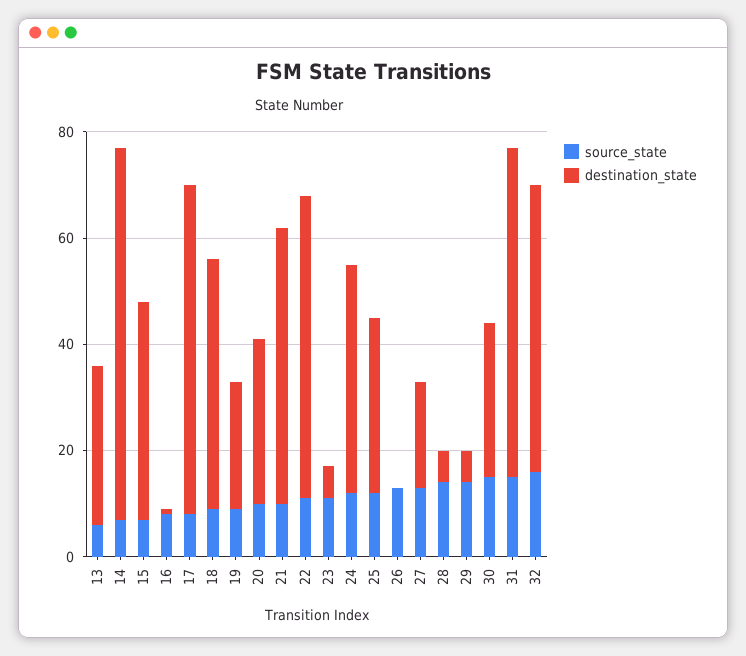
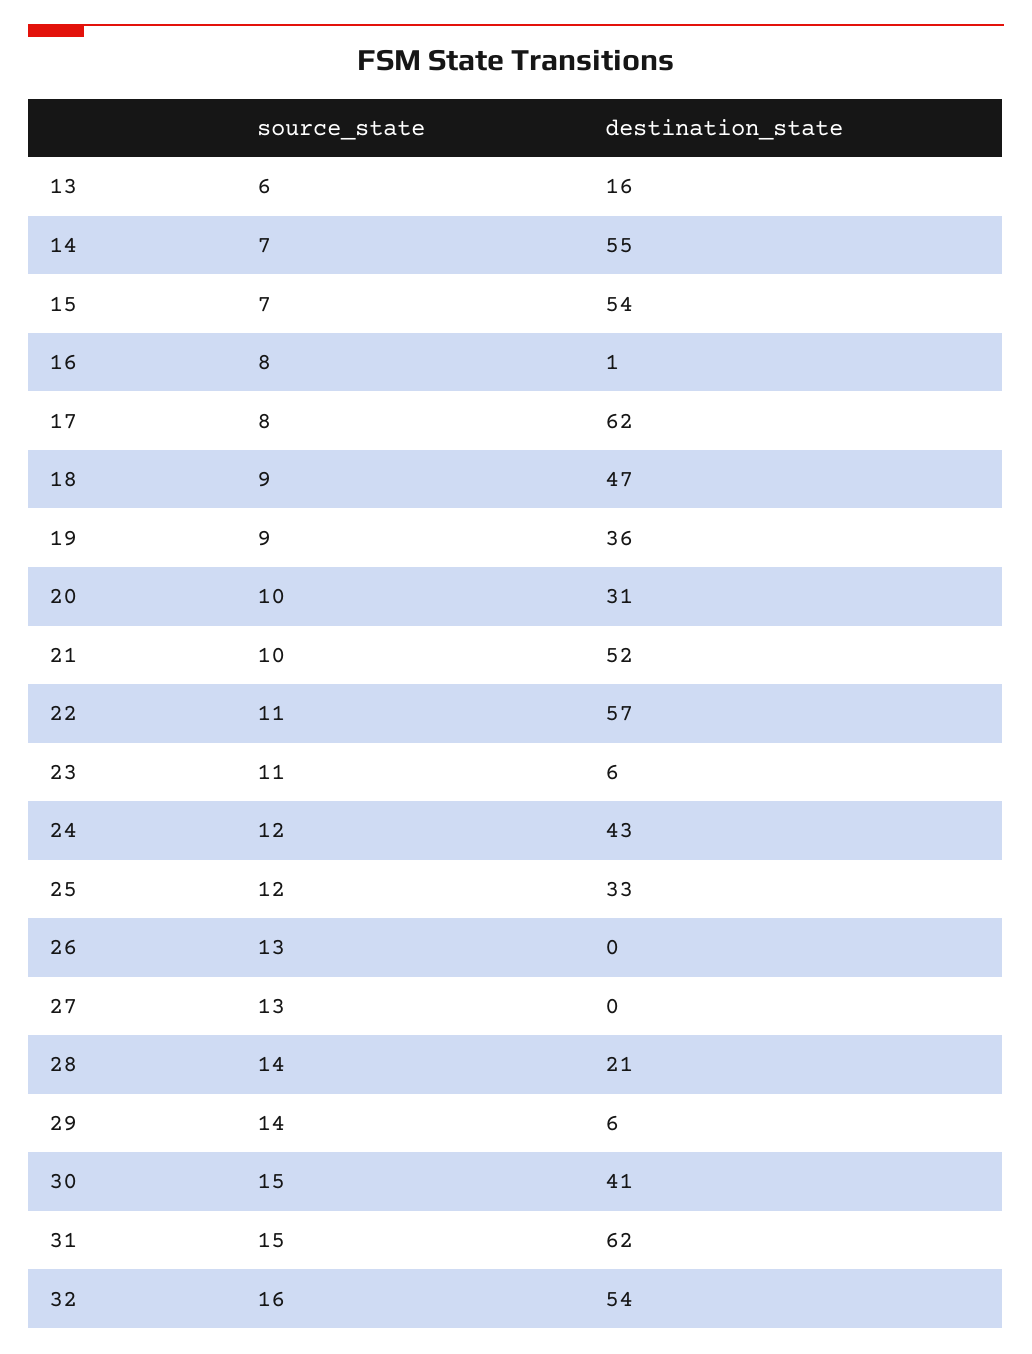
  {
    "source_state": {
      "13": 6,
      "14": 7,
      "15": 7,
      "16": 8,
      "17": 8,
      "18": 9,
      "19": 9,
      "20": 10,
      "21": 10,
      "22": 11,
      "23": 11,
      "24": 12,
      "25": 12,
      "26": 13,
      "27": 13,
      "28": 14,
      "29": 14,
      "30": 15,
      "31": 15,
      "32": 16
    },
    "destination_state": {
-     "13": 30,
+     "13": 16,
-     "14": 70,
+     "14": 55,
-     "15": 40,
+     "15": 54,
      "16": 1,
      "17": 62,
      "18": 47,
-     "19": 25,
+     "19": 36,
      "20": 31,
      "21": 52,
      "22": 57,
      "23": 6,
      "24": 43,
      "25": 33,
      "26": 0,
-     "27": 20,
+     "27": 0,
-     "28": 5,
+     "28": 21,
      "29": 6,
-     "30": 30,
+     "30": 41,
      "31": 62,
      "32": 54
    }
  }

